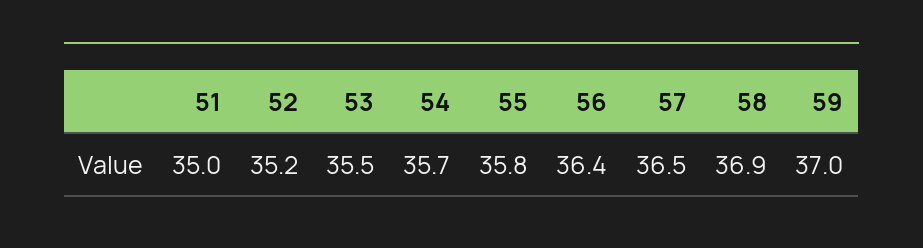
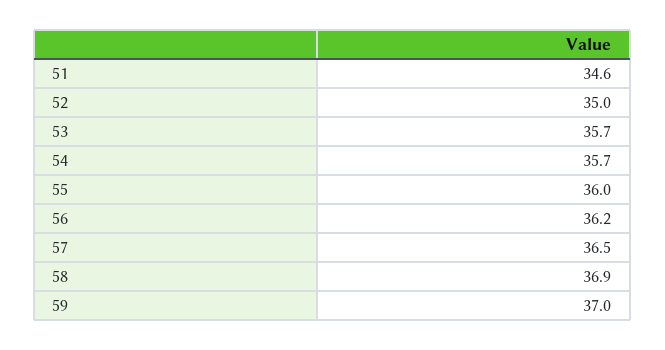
  {
-   "51": 35,
+   "51": 34.6,
-   "52": 35.2,
+   "52": 35,
-   "53": 35.5,
+   "53": 35.7,
    "54": 35.7,
-   "55": 35.8,
+   "55": 36,
-   "56": 36.4,
+   "56": 36.2,
    "57": 36.5,
    "58": 36.9,
    "59": 37
  }

